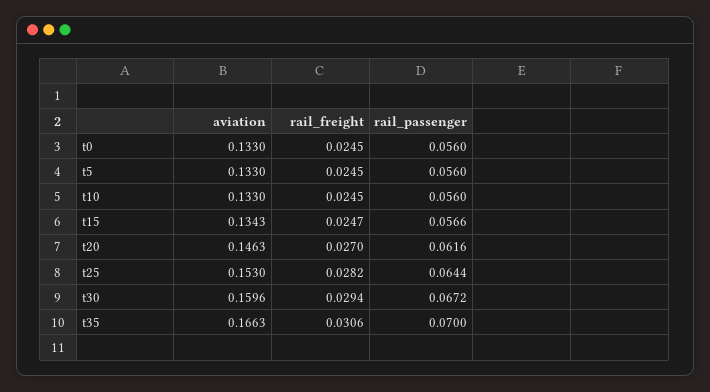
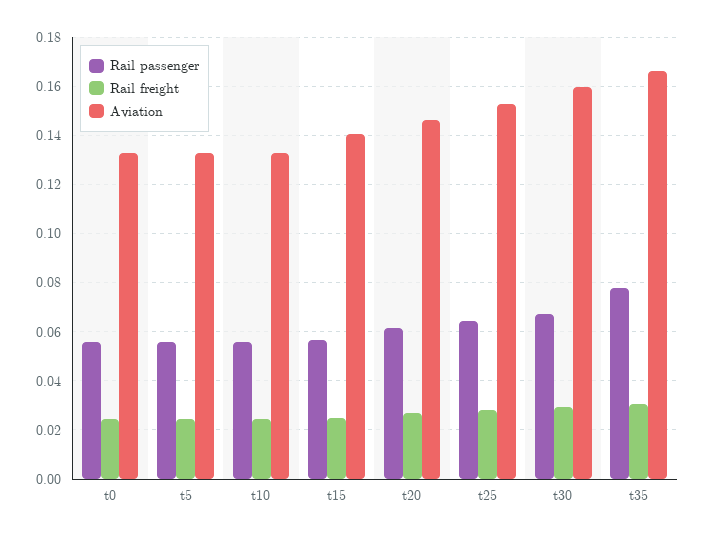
  {
    "aviation": {
      "t0": 0.133,
      "t5": 0.133,
      "t10": 0.133,
-     "t15": 0.1343,
+     "t15": 0.14,
      "t20": 0.1463,
      "t25": 0.153,
      "t30": 0.1596,
      "t35": 0.1663
    },
    "rail_freight": {
      "t0": 0.0245,
      "t5": 0.0245,
      "t10": 0.0245,
      "t15": 0.0247,
      "t20": 0.027,
      "t25": 0.0282,
      "t30": 0.0294,
      "t35": 0.0306
    },
    "rail_passenger": {
      "t0": 0.056,
      "t5": 0.056,
      "t10": 0.056,
      "t15": 0.0566,
      "t20": 0.0616,
      "t25": 0.0644,
      "t30": 0.0672,
-     "t35": 0.07
+     "t35": 0.0775
    }
  }

